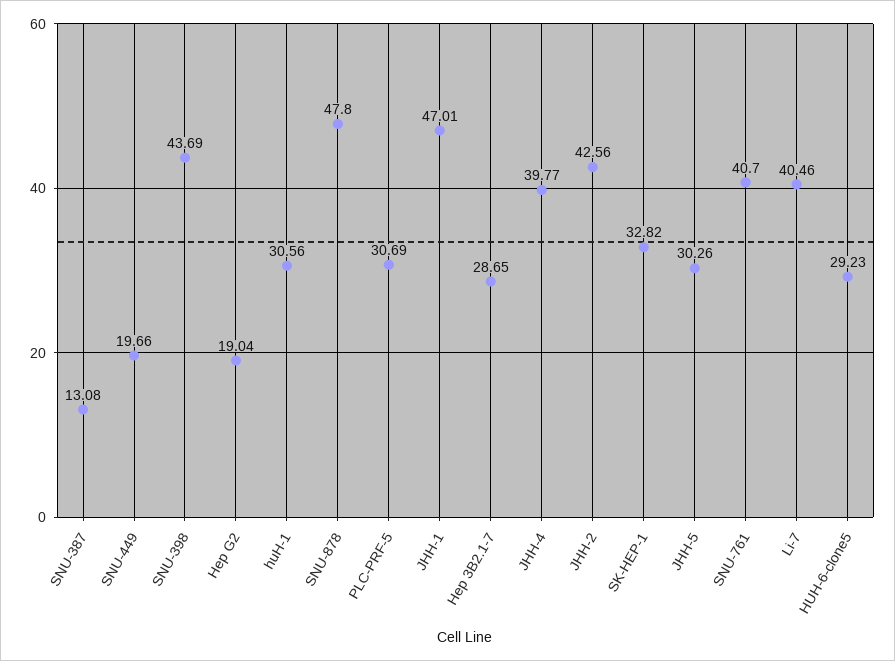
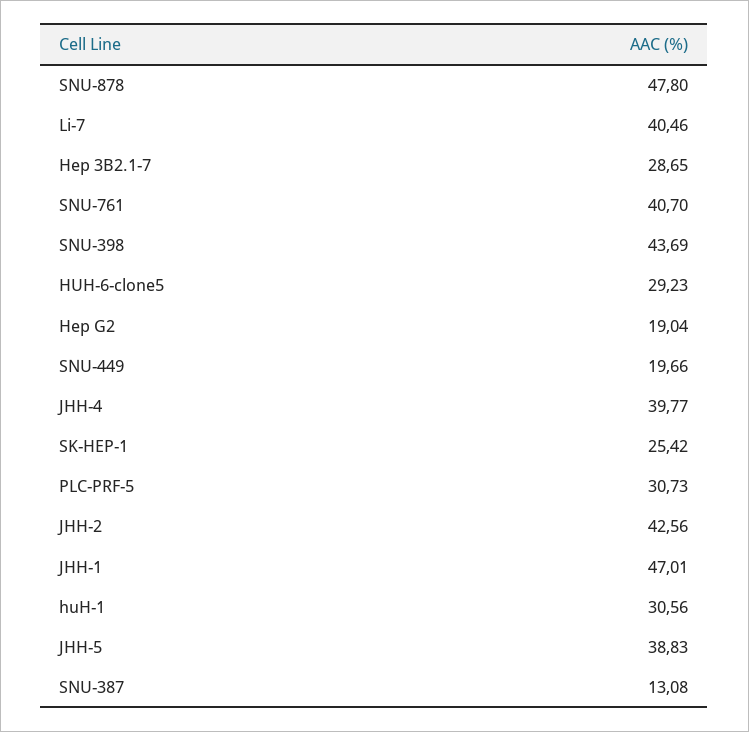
  {
    "SNU-387": 13.08,
    "SNU-449": 19.66,
    "SNU-398": 43.69,
    "Hep G2": 19.04,
    "huH-1": 30.56,
    "SNU-878": 47.8,
-   "PLC-PRF-5": 30.69,
+   "PLC-PRF-5": 30.73,
    "JHH-1": 47.01,
    "Hep 3B2.1-7": 28.65,
    "JHH-4": 39.77,
    "JHH-2": 42.56,
-   "SK-HEP-1": 32.82,
+   "SK-HEP-1": 25.42,
-   "JHH-5": 30.26,
+   "JHH-5": 38.83,
    "SNU-761": 40.7,
    "Li-7": 40.46,
    "HUH-6-clone5": 29.23
  }

